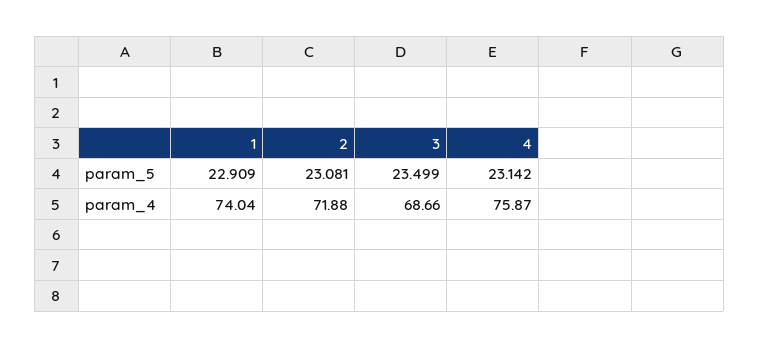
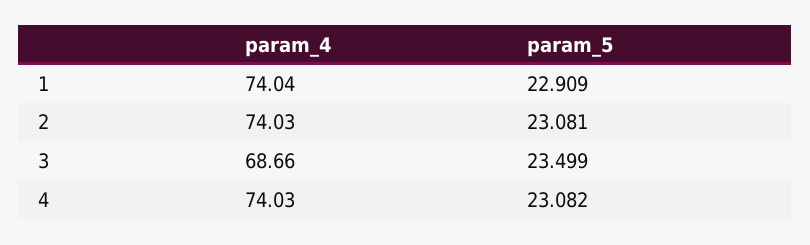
  {
    "1": {
      "param_5": 22.909,
      "param_4": 74.04
    },
    "2": {
      "param_5": 23.081,
-     "param_4": 71.88
+     "param_4": 74.03
    },
    "3": {
      "param_5": 23.499,
      "param_4": 68.66
    },
    "4": {
-     "param_5": 23.142,
+     "param_5": 23.082,
-     "param_4": 75.87
+     "param_4": 74.03
    }
  }

